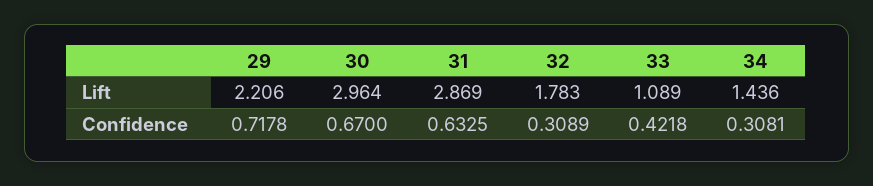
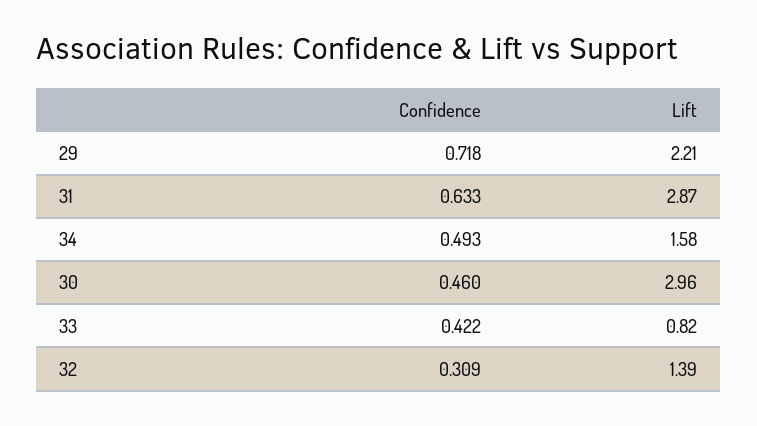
  {
    "29": {
      "Lift": 2.206,
      "Confidence": 0.7178
    },
    "30": {
      "Lift": 2.964,
-     "Confidence": 0.67
+     "Confidence": 0.46
    },
    "31": {
      "Lift": 2.869,
      "Confidence": 0.6325
    },
    "32": {
-     "Lift": 1.783,
+     "Lift": 1.39,
      "Confidence": 0.3089
    },
    "33": {
-     "Lift": 1.089,
+     "Lift": 0.82,
      "Confidence": 0.4218
    },
    "34": {
-     "Lift": 1.436,
+     "Lift": 1.58,
-     "Confidence": 0.3081
+     "Confidence": 0.493
    }
  }

